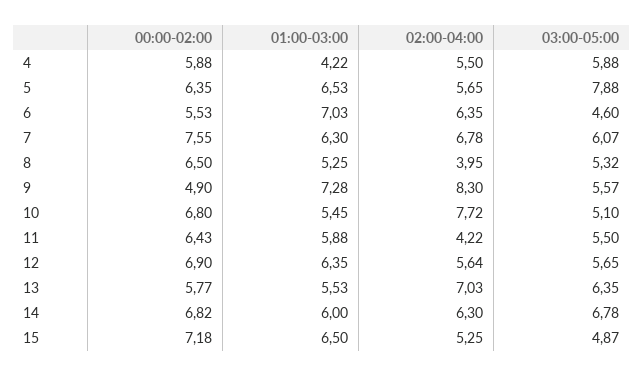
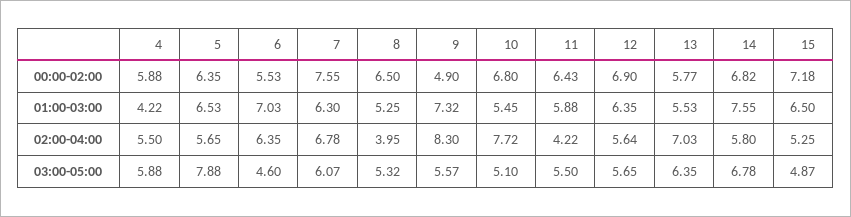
  {
    "00:00-02:00": {
      "4": 5.88,
      "5": 6.35,
      "6": 5.53,
      "7": 7.55,
      "8": 6.5,
      "9": 4.9,
      "10": 6.8,
      "11": 6.43,
      "12": 6.9,
      "13": 5.77,
      "14": 6.82,
      "15": 7.18
    },
    "01:00-03:00": {
      "4": 4.22,
      "5": 6.53,
      "6": 7.03,
      "7": 6.3,
      "8": 5.25,
-     "9": 7.28,
+     "9": 7.32,
      "10": 5.45,
      "11": 5.88,
      "12": 6.35,
      "13": 5.53,
-     "14": 6,
+     "14": 7.55,
      "15": 6.5
    },
    "02:00-04:00": {
      "4": 5.5,
      "5": 5.65,
      "6": 6.35,
      "7": 6.78,
      "8": 3.95,
      "9": 8.3,
      "10": 7.72,
      "11": 4.22,
      "12": 5.64,
      "13": 7.03,
-     "14": 6.3,
+     "14": 5.8,
      "15": 5.25
    },
    "03:00-05:00": {
      "4": 5.88,
      "5": 7.88,
      "6": 4.6,
      "7": 6.07,
      "8": 5.32,
      "9": 5.57,
      "10": 5.1,
      "11": 5.5,
      "12": 5.65,
      "13": 6.35,
      "14": 6.78,
      "15": 4.87
    }
  }

